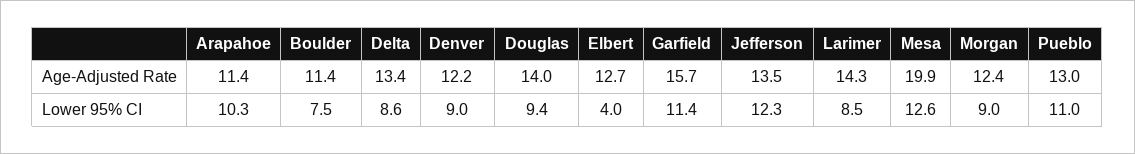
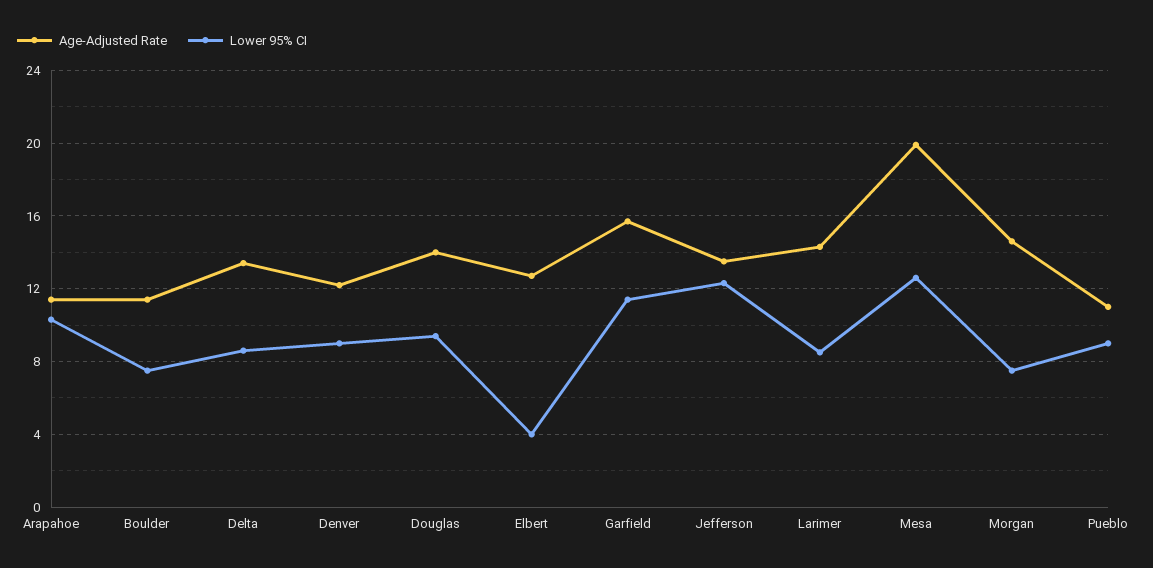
  {
    "Age-Adjusted Rate": {
      "Arapahoe": 11.4,
      "Boulder": 11.4,
      "Delta": 13.4,
      "Denver": 12.2,
      "Douglas": 14,
      "Elbert": 12.7,
      "Garfield": 15.7,
      "Jefferson": 13.5,
      "Larimer": 14.3,
      "Mesa": 19.9,
-     "Morgan": 12.4,
+     "Morgan": 14.5,
-     "Pueblo": 13
+     "Pueblo": 11
    },
    "Lower 95% CI": {
      "Arapahoe": 10.3,
      "Boulder": 7.5,
      "Delta": 8.6,
      "Denver": 9,
      "Douglas": 9.4,
      "Elbert": 4,
      "Garfield": 11.4,
      "Jefferson": 12.3,
      "Larimer": 8.5,
      "Mesa": 12.6,
-     "Morgan": 9,
+     "Morgan": 7.5,
-     "Pueblo": 11
+     "Pueblo": 9
    }
  }

